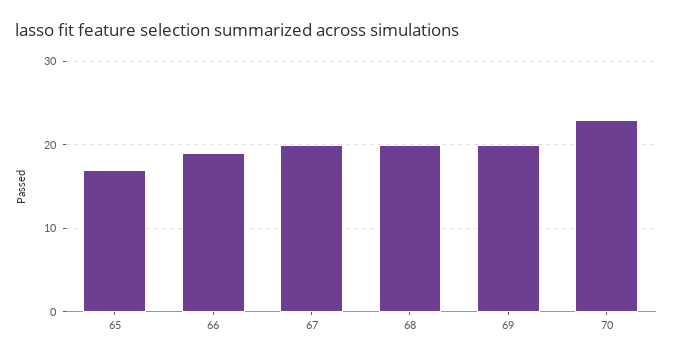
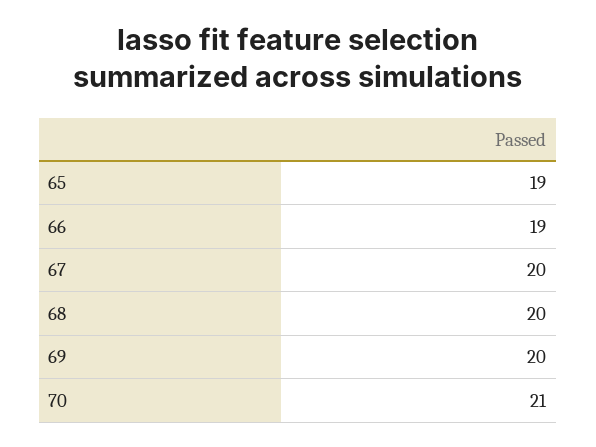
  {
-   "65": 17,
+   "65": 19,
    "66": 19,
    "67": 20,
    "68": 20,
    "69": 20,
-   "70": 23
+   "70": 21
  }

